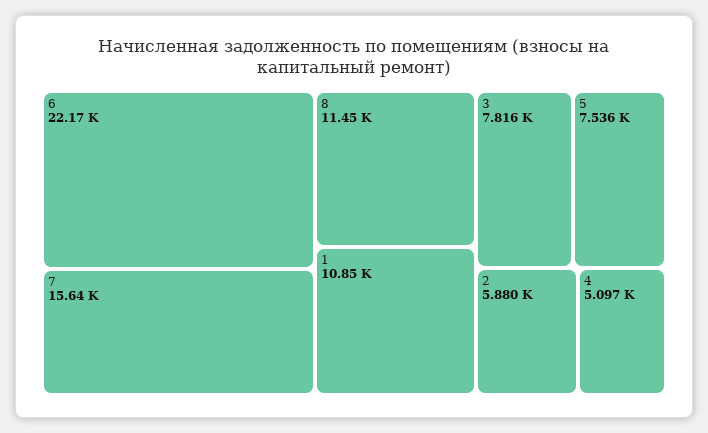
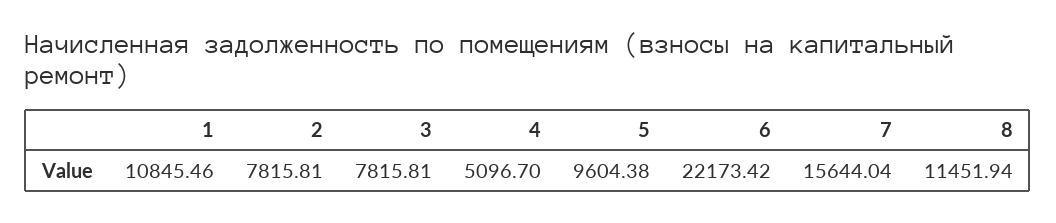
  {
    "6": 22173.42,
    "7": 15644.04,
    "8": 11451.94,
    "1": 10845.46,
    "3": 7815.81,
-   "5": 7536,
+   "5": 9604.38,
-   "2": 5880,
+   "2": 7815.81,
    "4": 5096.7
  }

